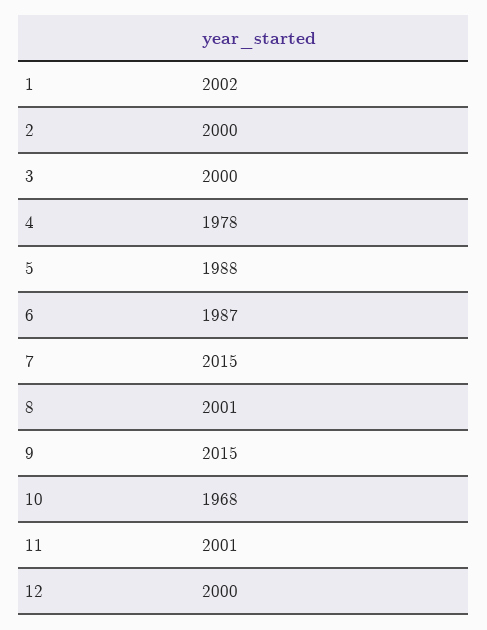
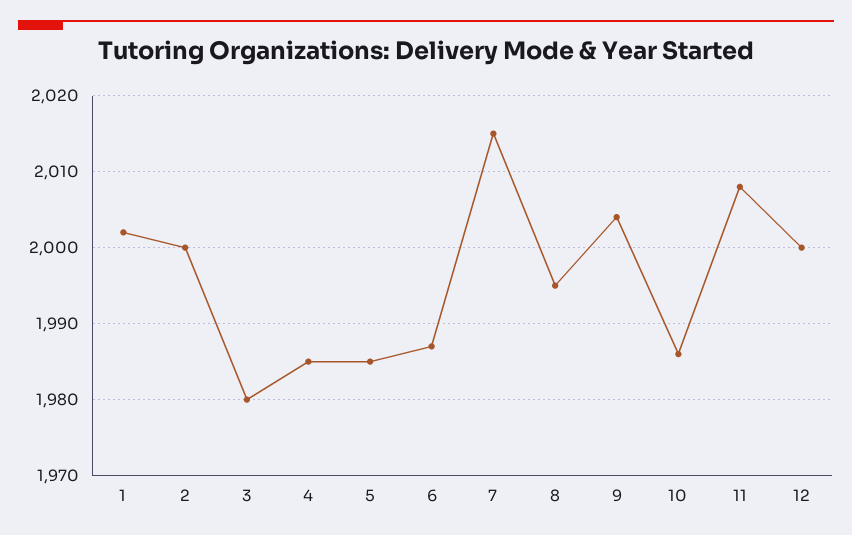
  {
    "1": 2002,
    "2": 2000,
-   "3": 2000,
+   "3": 1980,
-   "4": 1978,
+   "4": 1985,
-   "5": 1988,
+   "5": 1985,
    "6": 1987,
    "7": 2015,
-   "8": 2001,
+   "8": 1995,
-   "9": 2015,
+   "9": 2004,
-   "10": 1968,
+   "10": 1986,
-   "11": 2001,
+   "11": 2008,
    "12": 2000
  }

